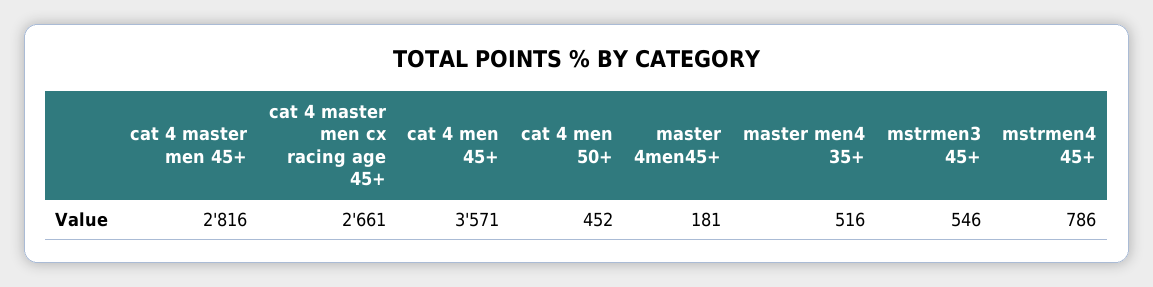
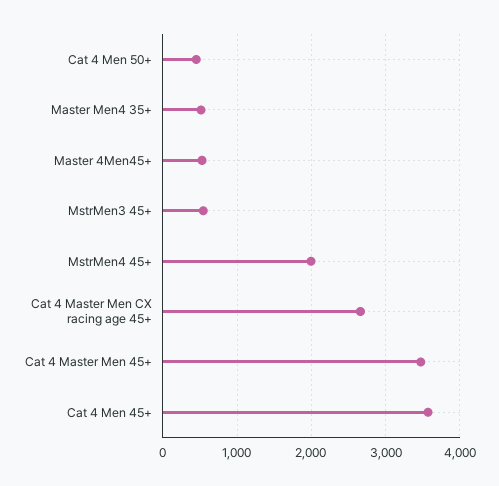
  {
-   "cat 4 master men 45+": 2816,
+   "cat 4 master men 45+": 3500,
    "cat 4 master men cx racing age 45+": 2661,
    "cat 4 men 45+": 3571,
    "cat 4 men 50+": 452,
-   "master 4men45+": 181,
+   "master 4men45+": 500,
    "master men4 35+": 516,
    "mstrmen3 45+": 546,
-   "mstrmen4 45+": 786
+   "mstrmen4 45+": 2000
  }

